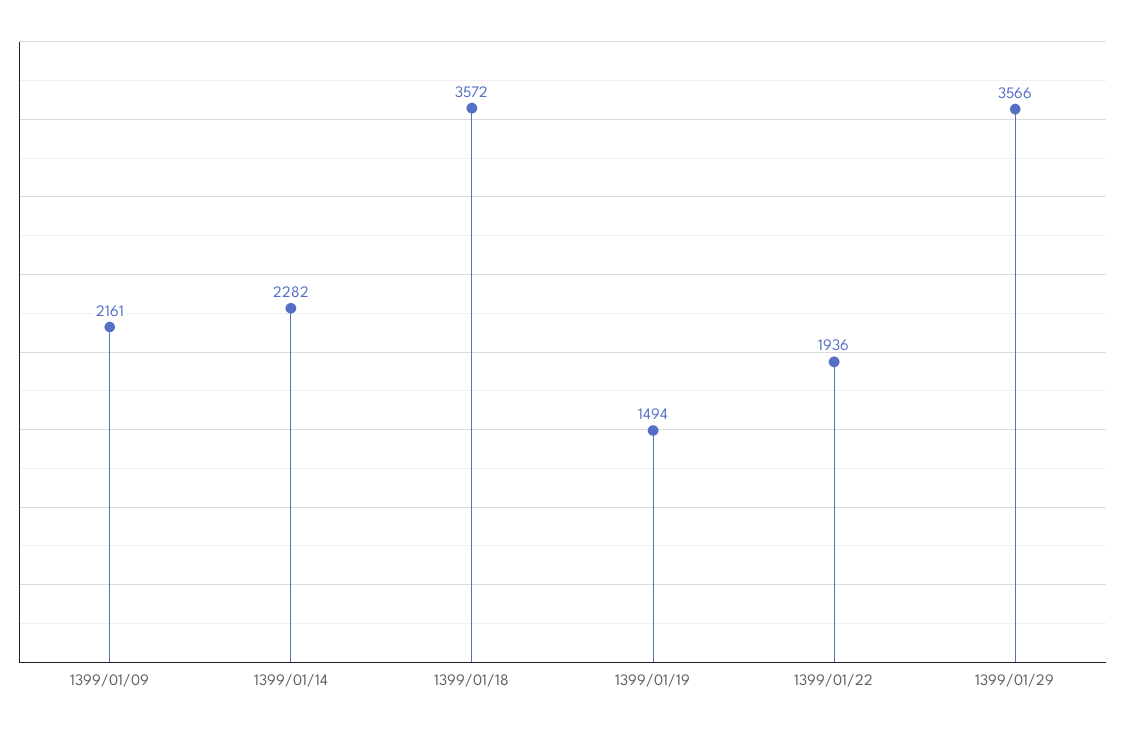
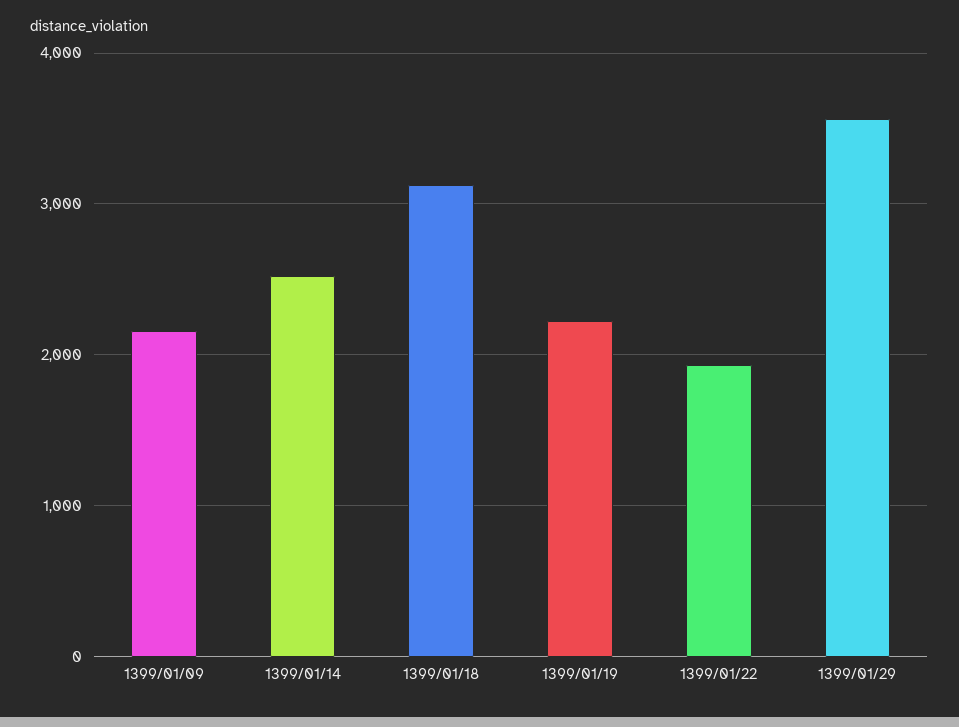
  {
    "1399/01/09": 2161,
-   "1399/01/14": 2282,
+   "1399/01/14": 2500,
-   "1399/01/18": 3572,
+   "1399/01/18": 3100,
-   "1399/01/19": 1494,
+   "1399/01/19": 2200,
    "1399/01/22": 1936,
    "1399/01/29": 3566
  }

